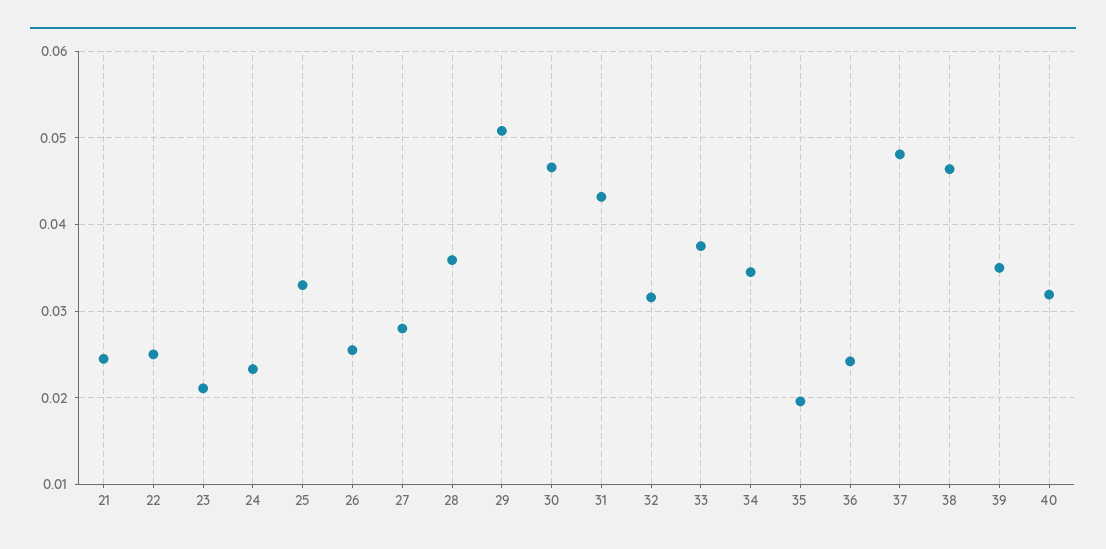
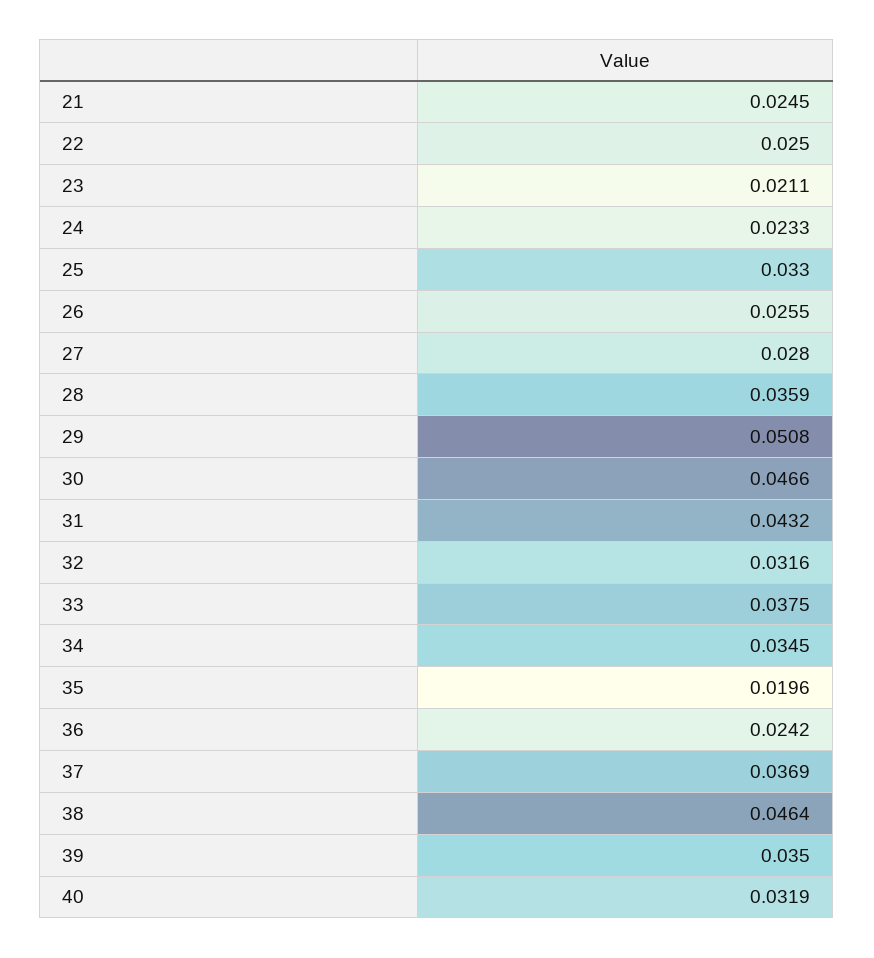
  {
    "21": 0.0245,
    "22": 0.025,
    "23": 0.0211,
    "24": 0.0233,
    "25": 0.033,
    "26": 0.0255,
    "27": 0.028,
    "28": 0.0359,
    "29": 0.0508,
    "30": 0.0466,
    "31": 0.0432,
    "32": 0.0316,
    "33": 0.0375,
    "34": 0.0345,
    "35": 0.0196,
    "36": 0.0242,
-   "37": 0.048,
+   "37": 0.0369,
    "38": 0.0464,
    "39": 0.035,
    "40": 0.0319
  }

